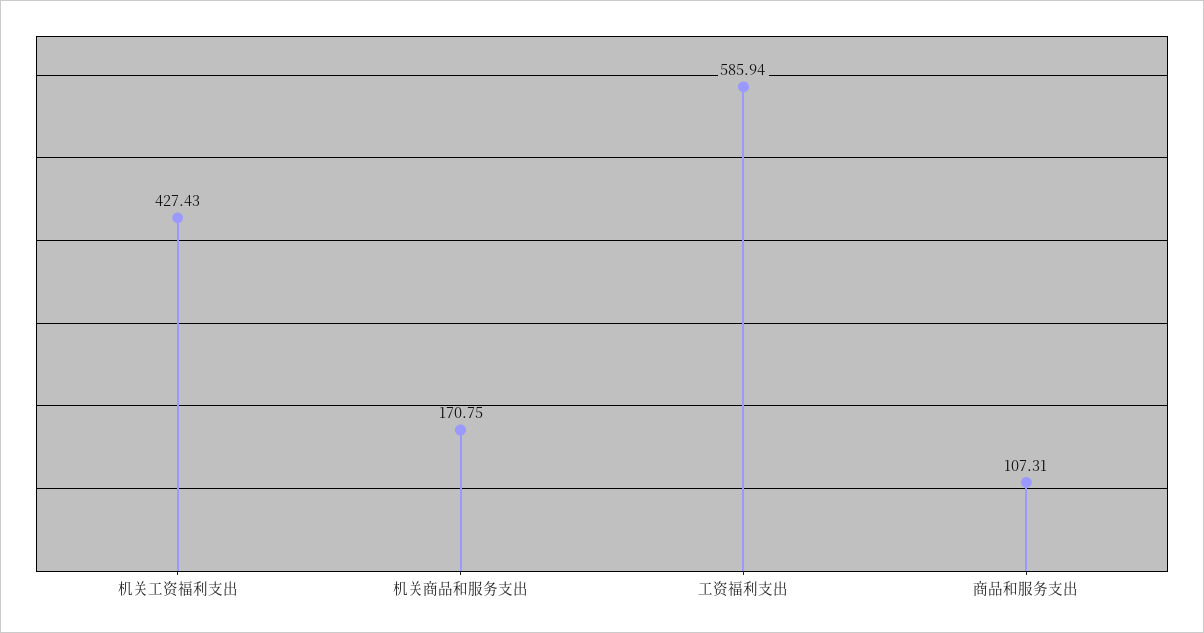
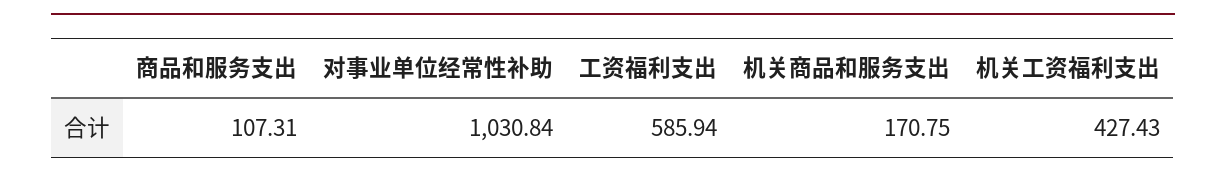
  {
    "机关工资福利支出": 427.43,
    "机关商品和服务支出": 170.75,
    "工资福利支出": 585.94,
-   "商品和服务支出": 107.31
+   "商品和服务支出": 107.31,
+   "对事业单位经常性补助": 1030.84
  }

